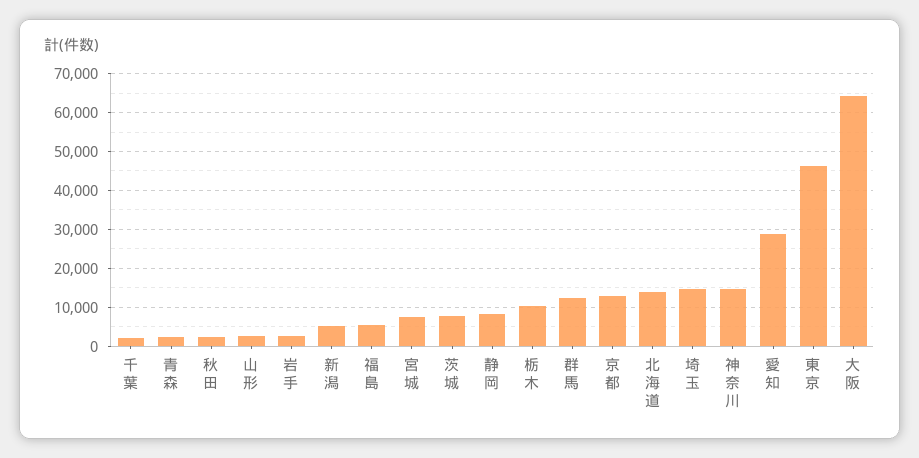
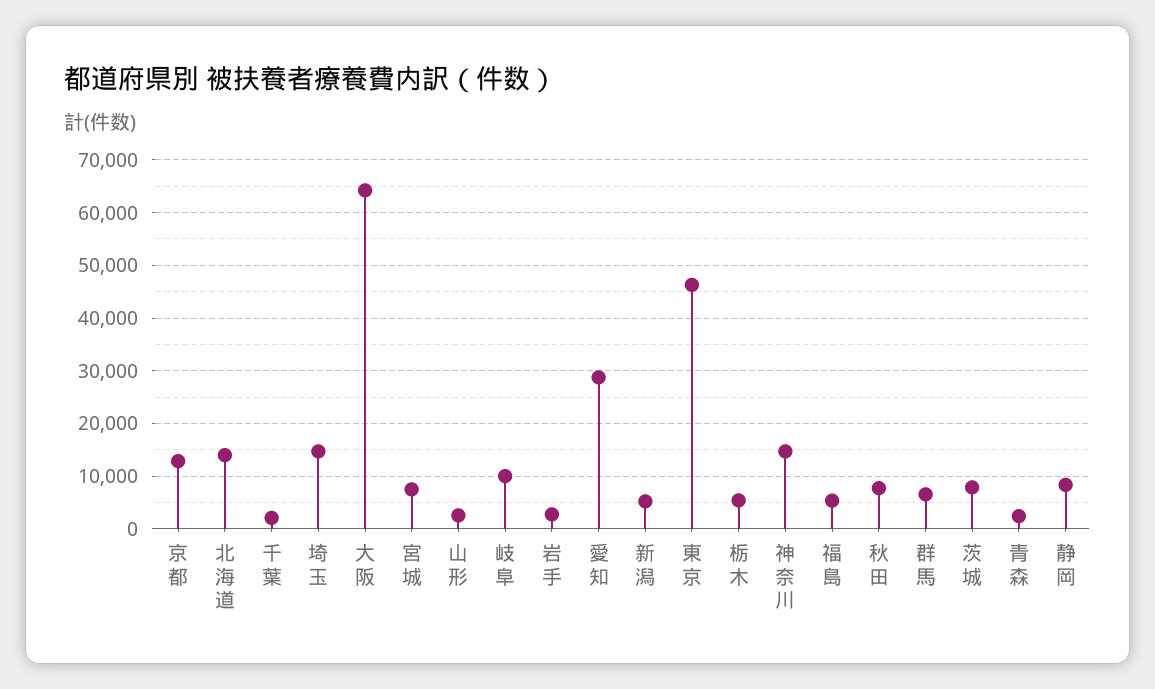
  {
    "千葉": 2000,
    "青森": 2000,
-   "秋田": 2000,
+   "秋田": 8000,
    "山形": 2000,
    "岩手": 2000,
    "新潟": 6000,
    "福島": 6000,
    "宮城": 8000,
    "茨城": 8000,
    "静岡": 8000,
-   "栃木": 10000,
+   "栃木": 6000,
-   "群馬": 12000,
+   "群馬": 6000,
    "京都": 12000,
    "北海道": 14000,
    "埼玉": 14000,
    "神奈川": 14000,
    "愛知": 28000,
    "東京": 46000,
-   "大阪": 64000
+   "大阪": 64000,
+   "岐阜": 10000
  }

